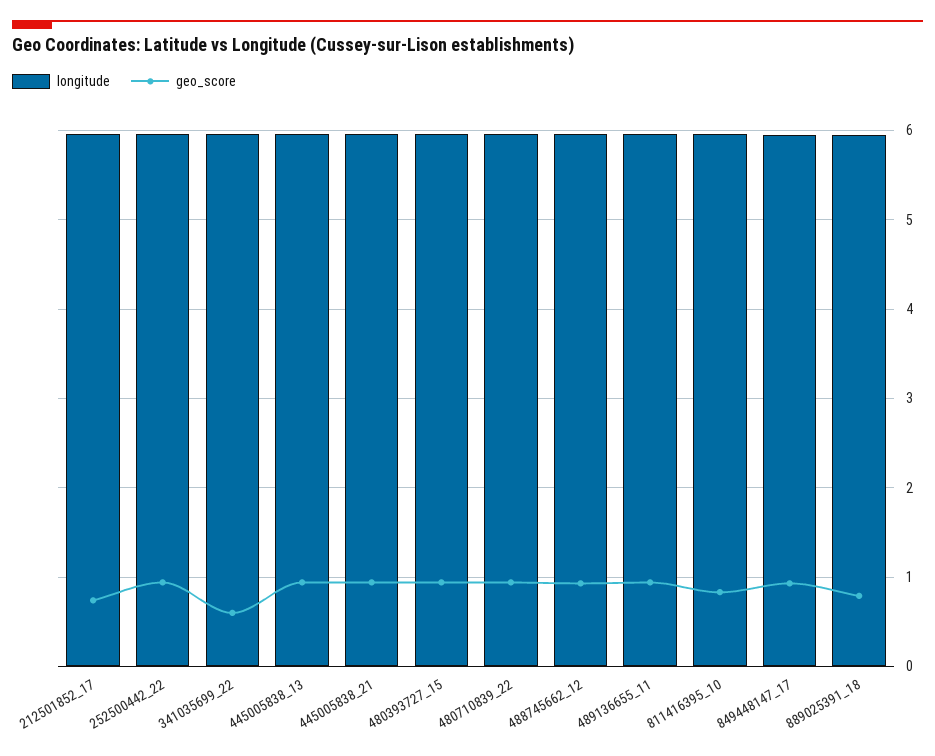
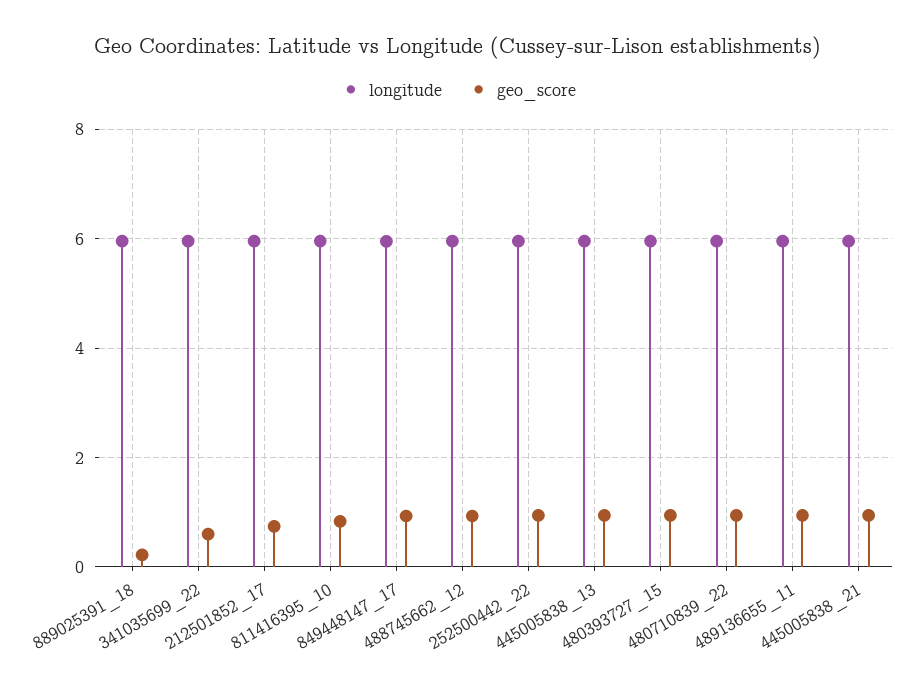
  {
    "longitude": {
      "212501852_17": 6,
      "252500442_22": 6,
      "341035699_22": 6,
      "445005838_13": 6,
      "445005838_21": 6,
      "480393727_15": 6,
      "480710839_22": 6,
      "488745662_12": 6,
      "489136655_11": 6,
      "811416395_10": 6,
      "849448147_17": 6,
      "889025391_18": 6
    },
    "geo_score": {
      "212501852_17": 0.7,
      "252500442_22": 0.9,
      "341035699_22": 0.6,
      "445005838_13": 0.9,
      "445005838_21": 0.9,
      "480393727_15": 0.9,
      "480710839_22": 0.9,
      "488745662_12": 0.9,
      "489136655_11": 0.9,
      "811416395_10": 0.8,
      "849448147_17": 0.9,
-     "889025391_18": 0.8
+     "889025391_18": 0.2
    }
  }

